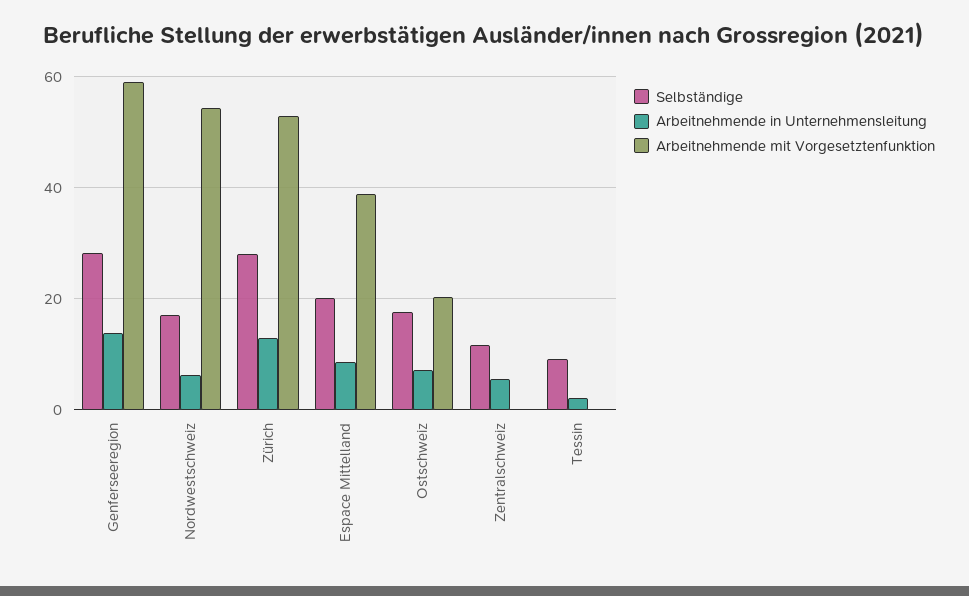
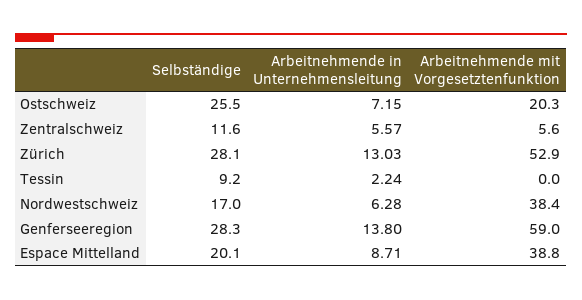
  {
    "Selbständige": {
      "Genferseeregion": 28.3,
      "Nordwestschweiz": 17,
      "Zürich": 28.1,
      "Espace Mittelland": 20.1,
-     "Ostschweiz": 18,
+     "Ostschweiz": 25.5,
      "Zentralschweiz": 11.6,
      "Tessin": 9.2
    },
    "Arbeitnehmende in Unternehmensleitung": {
      "Genferseeregion": 13.8,
      "Nordwestschweiz": 6.28,
      "Zürich": 13.03,
      "Espace Mittelland": 8.71,
      "Ostschweiz": 7.15,
      "Zentralschweiz": 5.57,
      "Tessin": 2.24
    },
    "Arbeitnehmende mit Vorgesetztenfunktion": {
      "Genferseeregion": 59,
-     "Nordwestschweiz": 54,
+     "Nordwestschweiz": 38.4,
      "Zürich": 52.9,
      "Espace Mittelland": 38.8,
      "Ostschweiz": 20.3,
-     "Zentralschweiz": 0,
+     "Zentralschweiz": 5.6,
      "Tessin": 0
    }
  }

